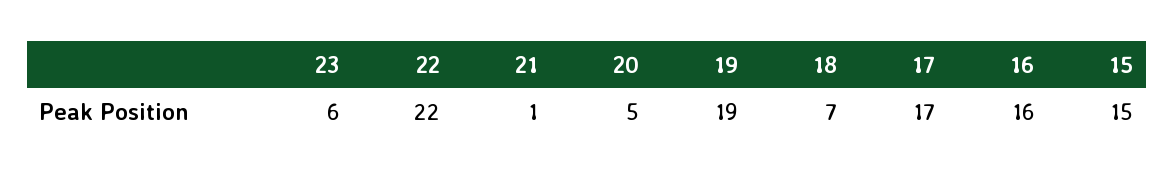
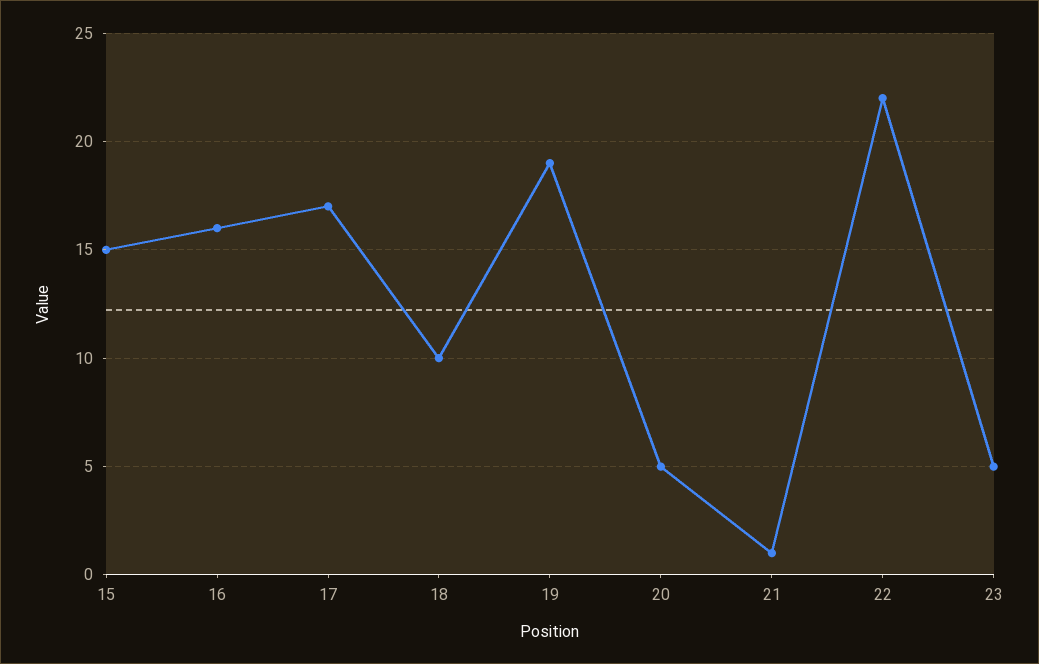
  {
-   "23": 6,
+   "23": 5,
    "22": 22,
    "21": 1,
    "20": 5,
    "19": 19,
-   "18": 7,
+   "18": 10,
    "17": 17,
    "16": 16,
    "15": 15
  }

